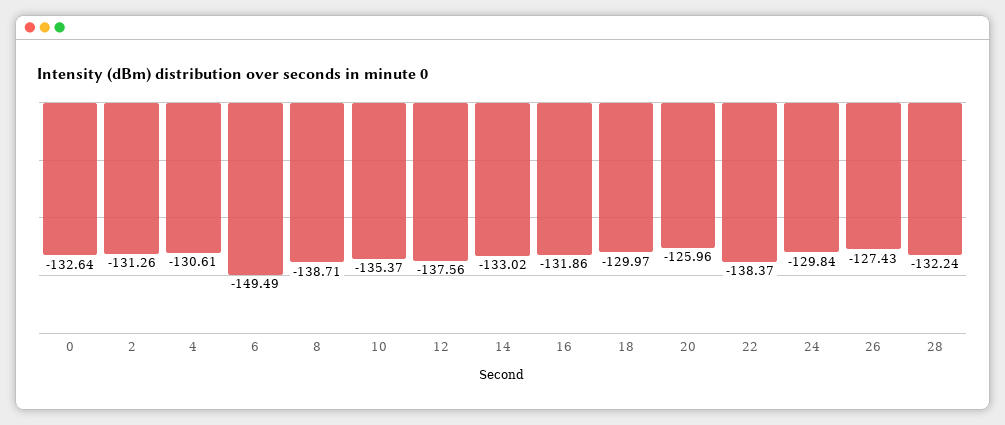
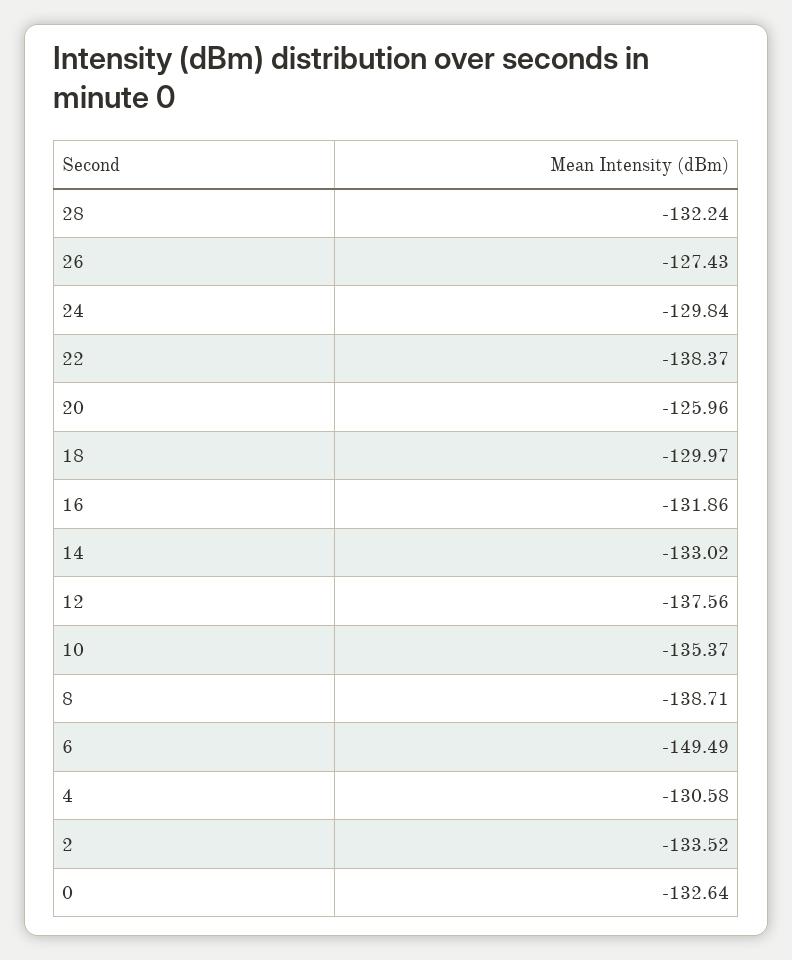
  {
    "0": -132.64,
-   "2": -131.26,
+   "2": -133.52,
-   "4": -130.61,
+   "4": -130.58,
    "6": -149.49,
    "8": -138.71,
    "10": -135.37,
    "12": -137.56,
    "14": -133.02,
    "16": -131.86,
    "18": -129.97,
    "20": -125.96,
    "22": -138.37,
    "24": -129.84,
    "26": -127.43,
    "28": -132.24
  }

